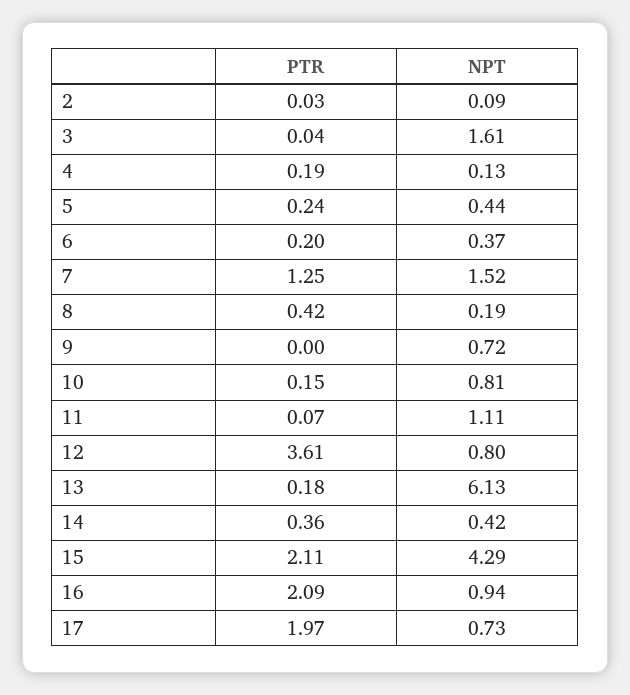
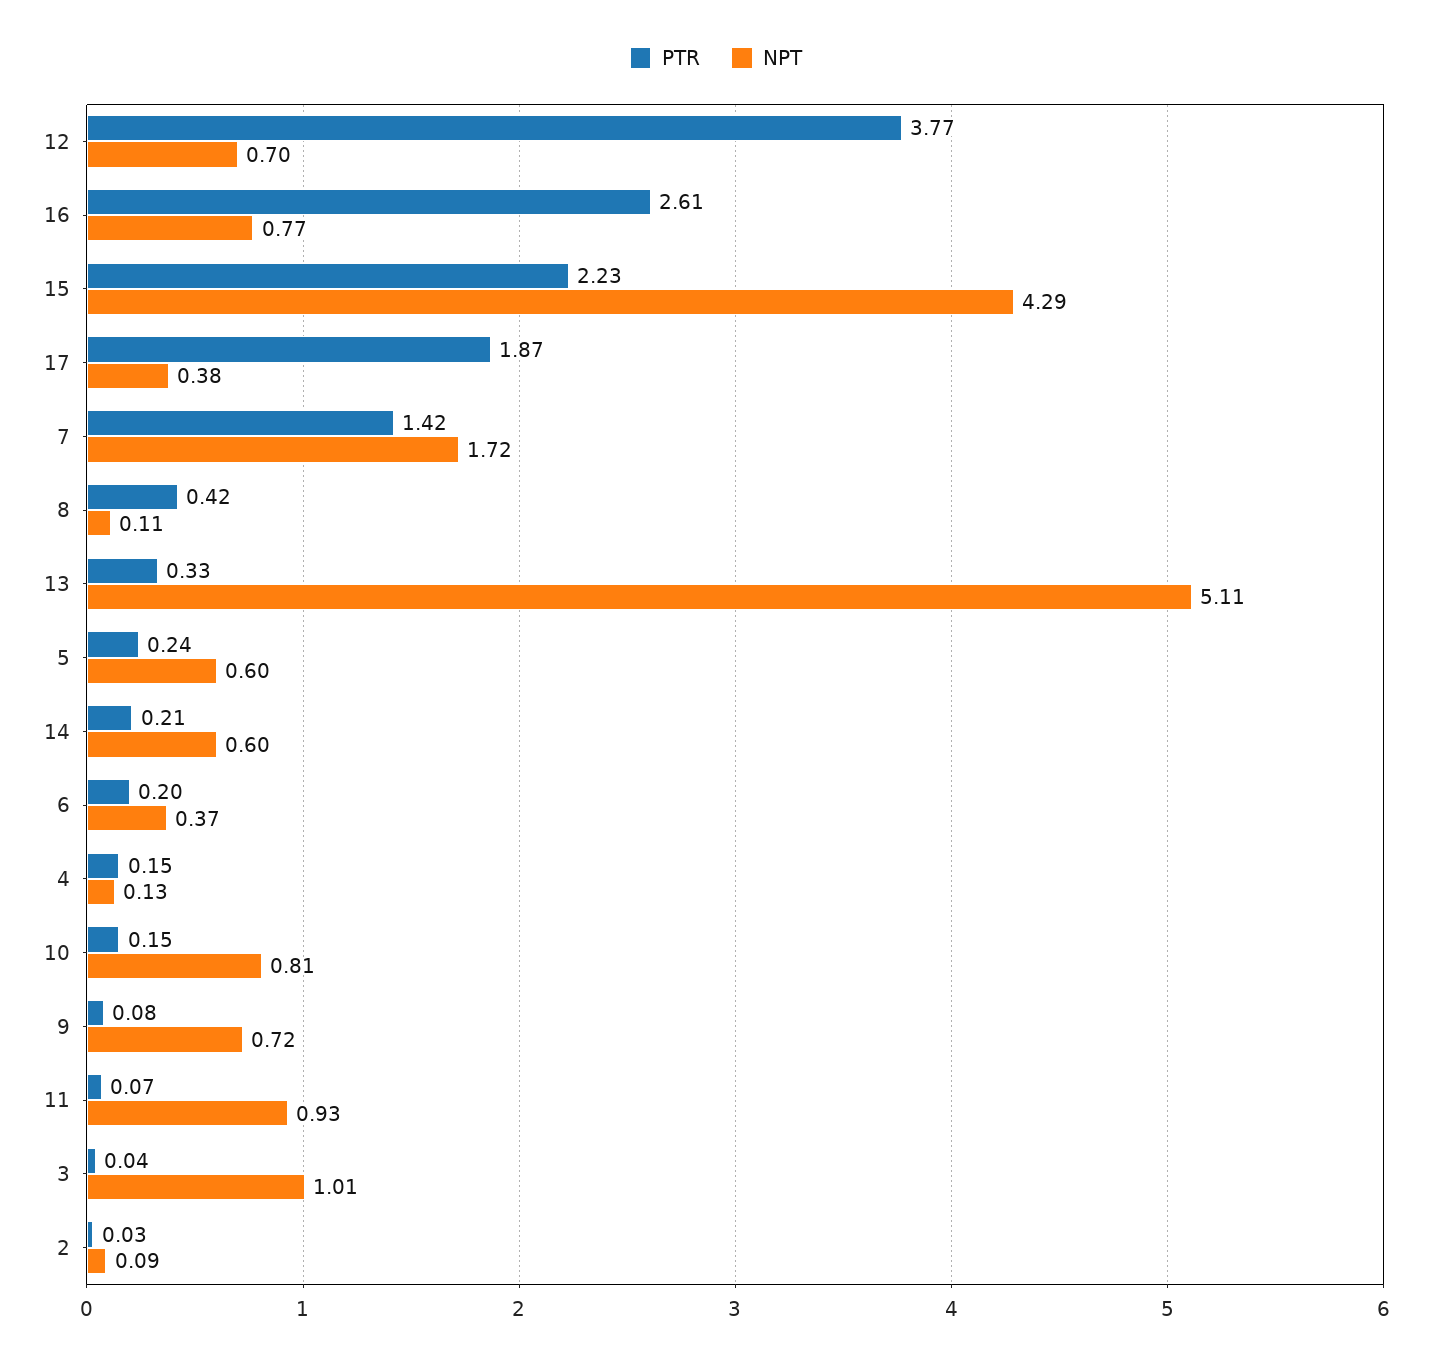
  {
    "PTR": {
      "2": 0.03,
      "3": 0.04,
-     "4": 0.19,
+     "4": 0.15,
      "5": 0.24,
      "6": 0.2,
-     "7": 1.25,
+     "7": 1.42,
      "8": 0.42,
-     "9": 0,
+     "9": 0.08,
      "10": 0.15,
      "11": 0.07,
-     "12": 3.61,
+     "12": 3.77,
-     "13": 0.18,
+     "13": 0.33,
-     "14": 0.36,
+     "14": 0.21,
-     "15": 2.11,
+     "15": 2.23,
-     "16": 2.09,
+     "16": 2.61,
-     "17": 1.97
+     "17": 1.87
    },
    "NPT": {
      "2": 0.09,
-     "3": 1.61,
+     "3": 1.01,
      "4": 0.13,
-     "5": 0.44,
+     "5": 0.6,
      "6": 0.37,
-     "7": 1.52,
+     "7": 1.72,
-     "8": 0.19,
+     "8": 0.11,
      "9": 0.72,
      "10": 0.81,
-     "11": 1.11,
+     "11": 0.93,
-     "12": 0.8,
+     "12": 0.7,
-     "13": 6.13,
+     "13": 5.11,
-     "14": 0.42,
+     "14": 0.6,
      "15": 4.29,
-     "16": 0.94,
+     "16": 0.77,
-     "17": 0.73
+     "17": 0.38
    }
  }

